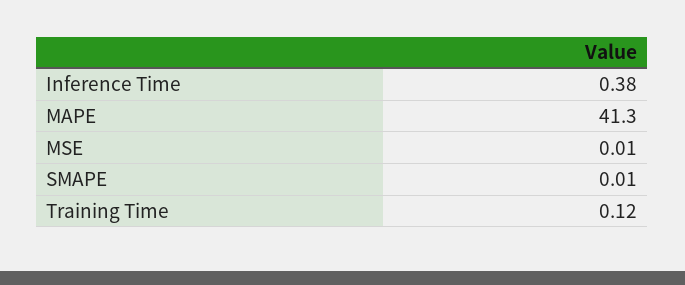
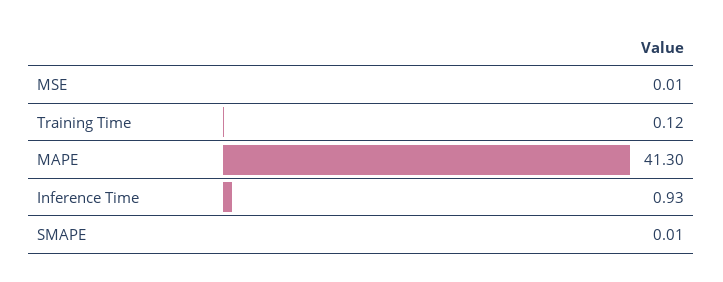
  {
-   "Inference Time": 0.38,
+   "Inference Time": 0.93,
    "MAPE": 41.3,
    "MSE": 0.01,
    "SMAPE": 0.01,
    "Training Time": 0.12
  }

